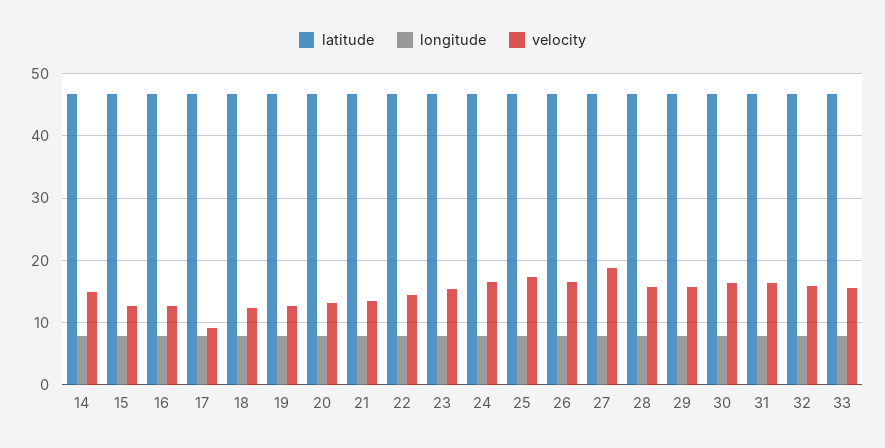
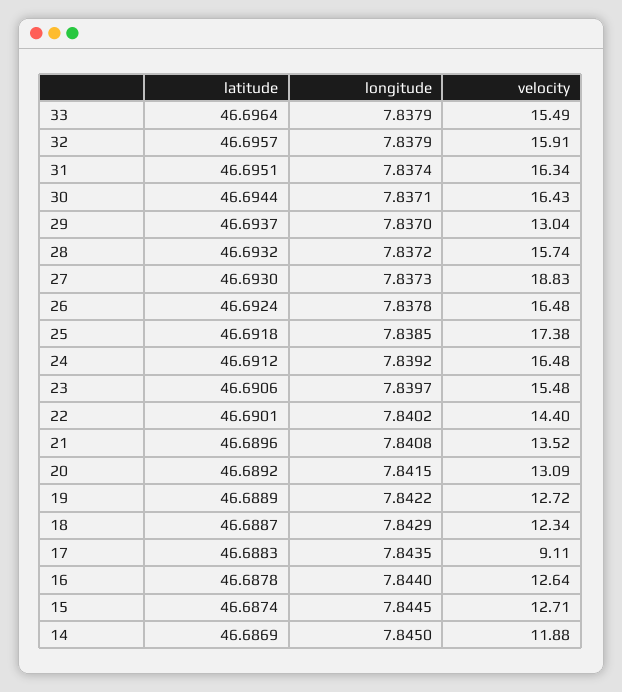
  {
    "latitude": {
      "14": 46.6869,
      "15": 46.6874,
      "16": 46.6878,
      "17": 46.6883,
      "18": 46.6887,
      "19": 46.6889,
      "20": 46.6892,
      "21": 46.6896,
      "22": 46.6901,
      "23": 46.6906,
      "24": 46.6912,
      "25": 46.6918,
      "26": 46.6924,
      "27": 46.693,
      "28": 46.6932,
      "29": 46.6937,
      "30": 46.6944,
      "31": 46.6951,
      "32": 46.6957,
      "33": 46.6964
    },
    "longitude": {
      "14": 7.845,
      "15": 7.8445,
      "16": 7.844,
      "17": 7.8435,
      "18": 7.8429,
      "19": 7.8422,
      "20": 7.8415,
      "21": 7.8408,
      "22": 7.8402,
      "23": 7.8397,
      "24": 7.8392,
      "25": 7.8385,
      "26": 7.8378,
      "27": 7.8373,
      "28": 7.8372,
      "29": 7.837,
      "30": 7.8371,
      "31": 7.8374,
      "32": 7.8379,
      "33": 7.8379
    },
    "velocity": {
-     "14": 15,
+     "14": 11.88,
      "15": 12.71,
      "16": 12.64,
      "17": 9.11,
      "18": 12.34,
      "19": 12.72,
      "20": 13.09,
      "21": 13.52,
      "22": 14.4,
      "23": 15.48,
      "24": 16.48,
      "25": 17.38,
      "26": 16.48,
      "27": 18.83,
      "28": 15.74,
-     "29": 16,
+     "29": 13.04,
      "30": 16.43,
      "31": 16.34,
      "32": 15.91,
      "33": 15.49
    }
  }

